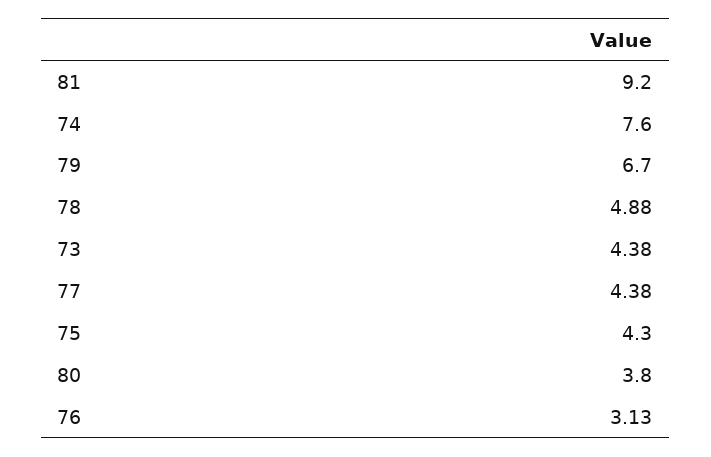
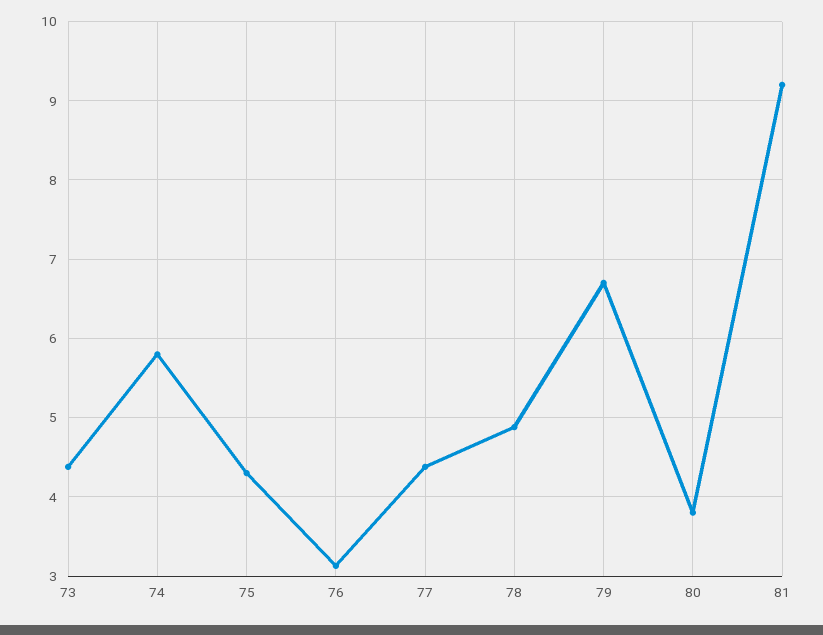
  {
    "81": 9.2,
-   "74": 7.6,
+   "74": 5.8,
    "79": 6.7,
    "78": 4.88,
    "73": 4.38,
    "77": 4.38,
    "75": 4.3,
    "80": 3.8,
    "76": 3.13
  }

